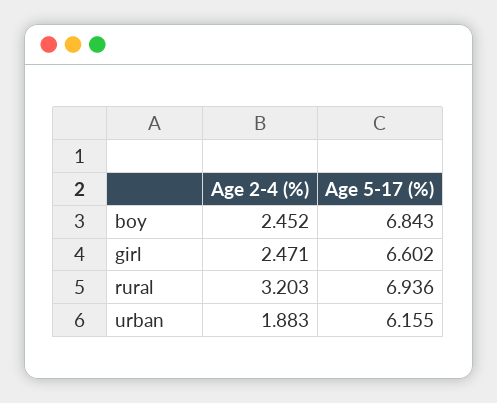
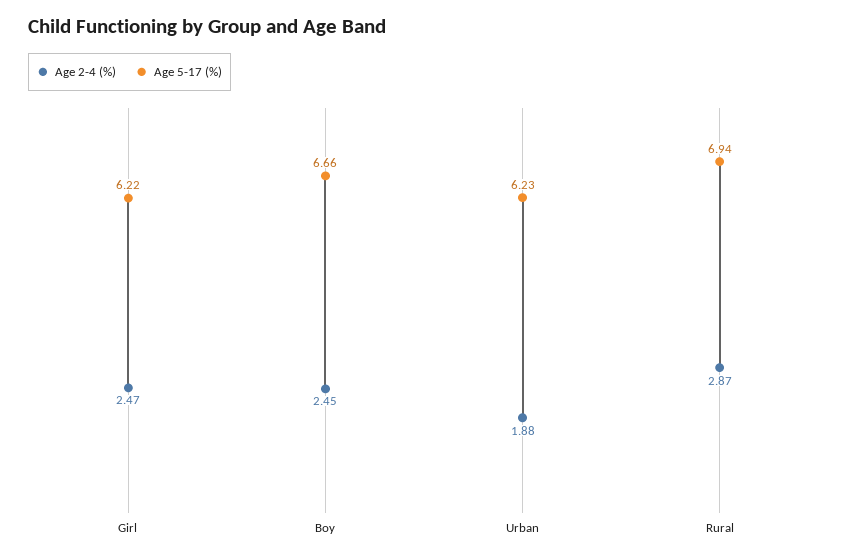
  {
    "Age 2-4 (%)": {
      "boy": 2.452,
      "girl": 2.471,
-     "rural": 3.203,
+     "rural": 2.87,
      "urban": 1.883
    },
    "Age 5-17 (%)": {
-     "boy": 6.843,
+     "boy": 6.66,
-     "girl": 6.602,
+     "girl": 6.22,
      "rural": 6.936,
-     "urban": 6.155
+     "urban": 6.23
    }
  }

